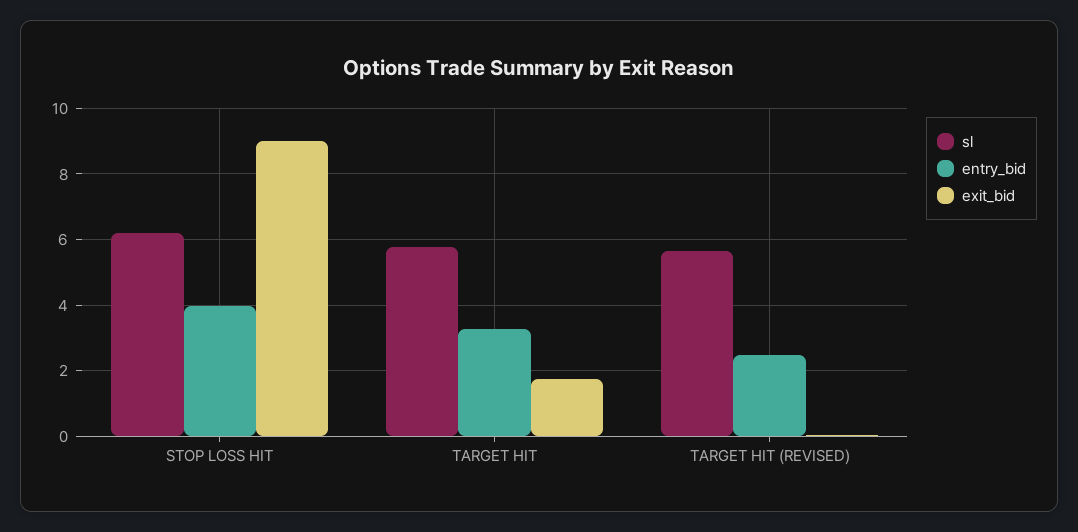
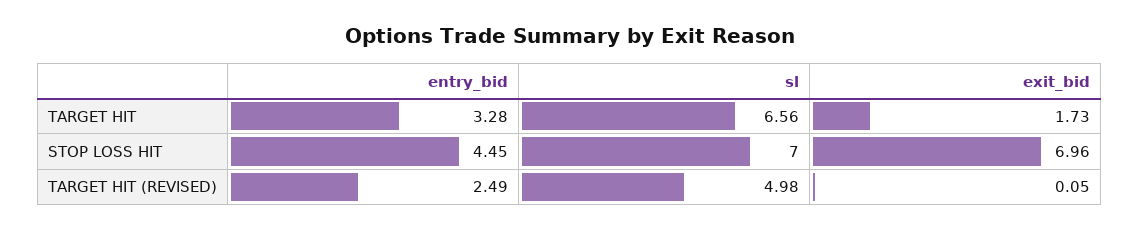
  {
    "sl": {
-     "STOP LOSS HIT": 6.2,
+     "STOP LOSS HIT": 7,
-     "TARGET HIT": 5.8,
+     "TARGET HIT": 6.56,
-     "TARGET HIT (REVISED)": 5.6
+     "TARGET HIT (REVISED)": 4.98
    },
    "entry_bid": {
-     "STOP LOSS HIT": 4,
+     "STOP LOSS HIT": 4.45,
      "TARGET HIT": 3.28,
      "TARGET HIT (REVISED)": 2.49
    },
    "exit_bid": {
-     "STOP LOSS HIT": 9,
+     "STOP LOSS HIT": 6.96,
      "TARGET HIT": 1.73,
      "TARGET HIT (REVISED)": 0.05
    }
  }

